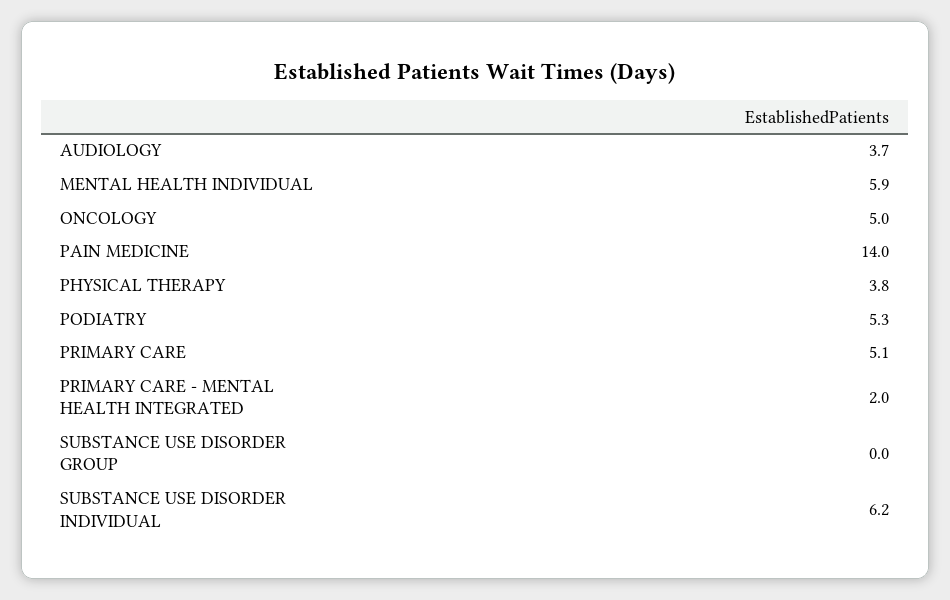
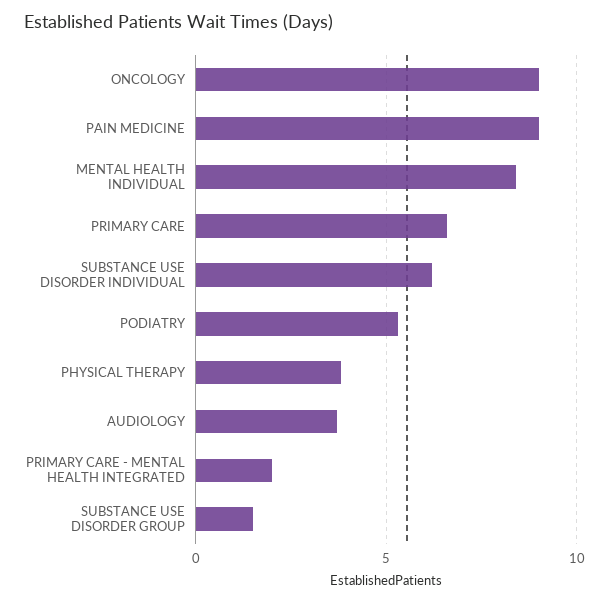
  {
    "AUDIOLOGY": 3.7,
-   "MENTAL HEALTH INDIVIDUAL": 5.9,
+   "MENTAL HEALTH INDIVIDUAL": 8.5,
-   "ONCOLOGY": 5,
+   "ONCOLOGY": 9,
-   "PAIN MEDICINE": 14,
+   "PAIN MEDICINE": 9,
    "PHYSICAL THERAPY": 3.8,
    "PODIATRY": 5.3,
-   "PRIMARY CARE": 5.1,
+   "PRIMARY CARE": 6.5,
    "PRIMARY CARE - MENTAL HEALTH INTEGRATED": 2,
-   "SUBSTANCE USE DISORDER GROUP": 0,
+   "SUBSTANCE USE DISORDER GROUP": 1.5,
    "SUBSTANCE USE DISORDER INDIVIDUAL": 6.2
  }

